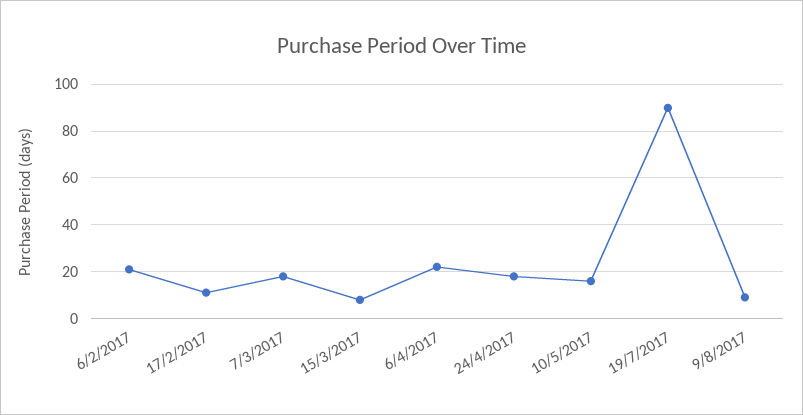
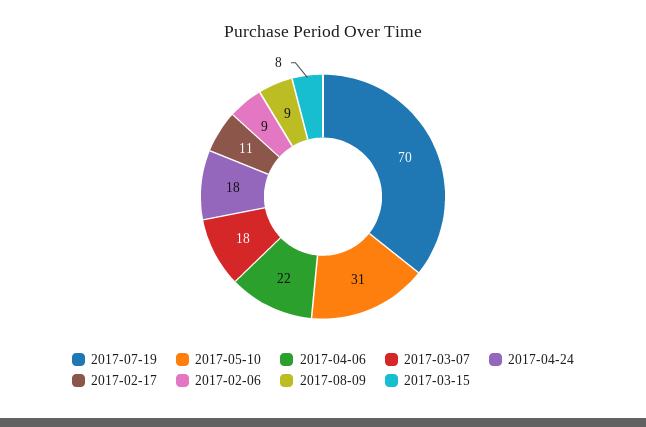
  {
-   "6/2/2017": 20,
+   "6/2/2017": 9,
    "17/2/2017": 11,
    "7/3/2017": 18,
    "15/3/2017": 8,
    "6/4/2017": 22,
    "24/4/2017": 18,
-   "10/5/2017": 15,
+   "10/5/2017": 31,
-   "19/7/2017": 90,
+   "19/7/2017": 70,
    "9/8/2017": 9
  }

